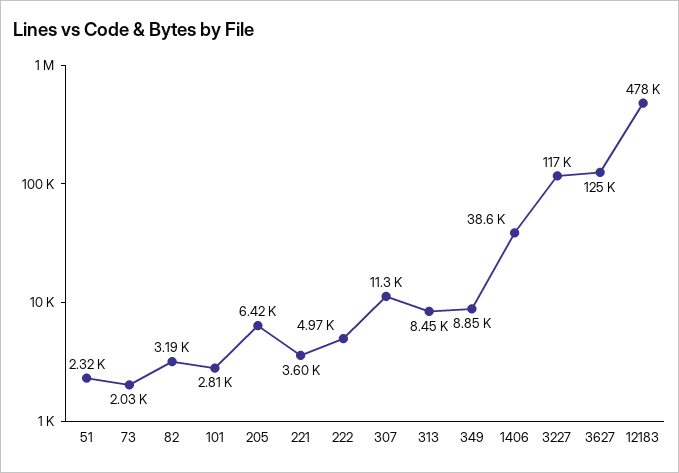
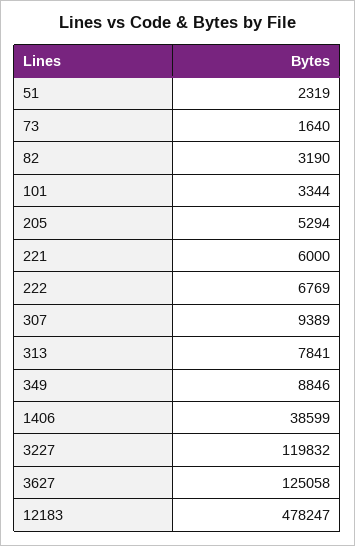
  {
    "51": 2319,
-   "73": 2030,
+   "73": 1640,
    "82": 3190,
-   "101": 2810,
+   "101": 3344,
-   "205": 6420,
+   "205": 5294,
-   "221": 3600,
+   "221": 6000,
-   "222": 4970,
+   "222": 6769,
-   "307": 11300,
+   "307": 9389,
-   "313": 8450,
+   "313": 7841,
    "349": 8846,
    "1406": 38599,
-   "3227": 117000,
+   "3227": 119832,
    "3627": 125058,
    "12183": 478247
  }

